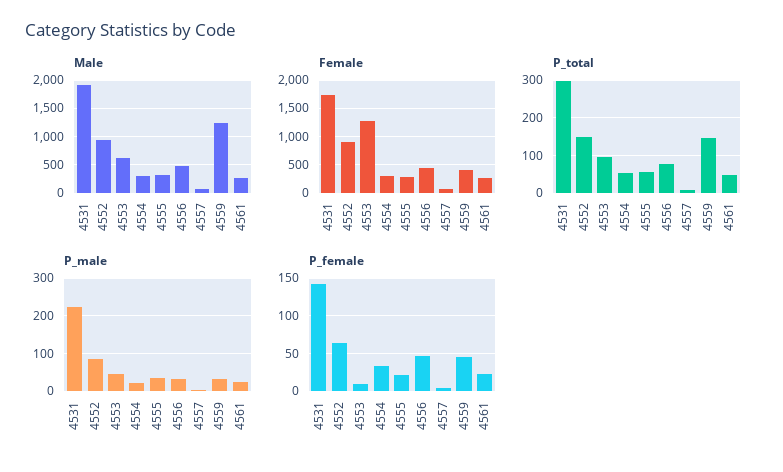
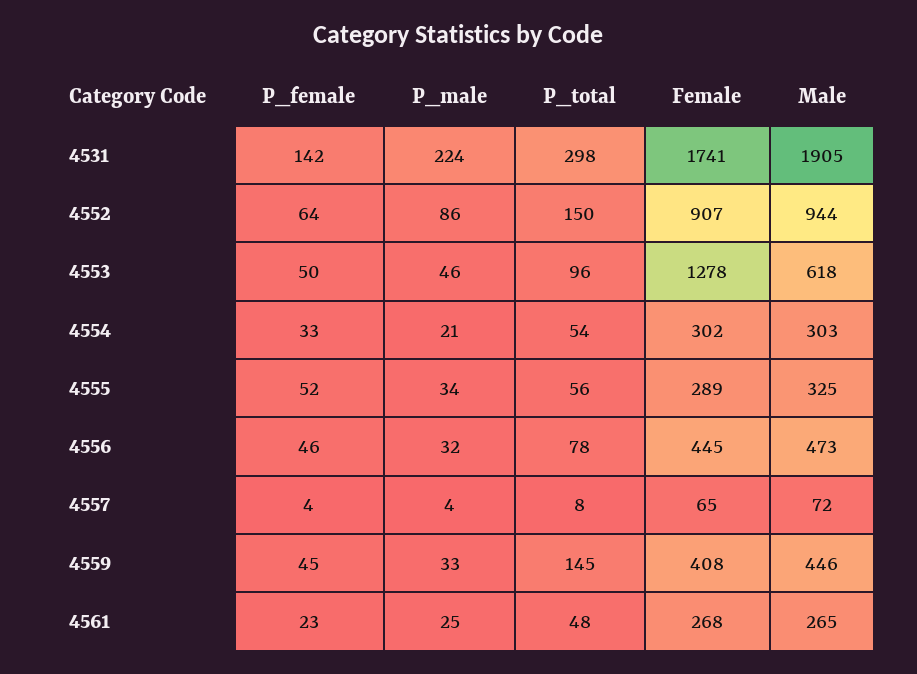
  {
    "Male": {
      "4531": 1905,
      "4552": 944,
      "4553": 618,
      "4554": 303,
      "4555": 325,
      "4556": 473,
      "4557": 72,
-     "4559": 1250,
+     "4559": 446,
      "4561": 265
    },
    "Female": {
      "4531": 1741,
      "4552": 907,
      "4553": 1278,
      "4554": 302,
      "4555": 289,
      "4556": 445,
      "4557": 65,
      "4559": 408,
      "4561": 268
    },
    "P_total": {
      "4531": 298,
      "4552": 150,
      "4553": 96,
      "4554": 54,
      "4555": 56,
      "4556": 78,
      "4557": 8,
      "4559": 145,
      "4561": 48
    },
    "P_male": {
      "4531": 224,
      "4552": 86,
      "4553": 46,
      "4554": 21,
      "4555": 34,
      "4556": 32,
      "4557": 4,
      "4559": 33,
      "4561": 25
    },
    "P_female": {
      "4531": 142,
      "4552": 64,
-     "4553": 10,
+     "4553": 50,
      "4554": 33,
-     "4555": 20,
+     "4555": 52,
      "4556": 46,
      "4557": 4,
      "4559": 45,
      "4561": 23
    }
  }

